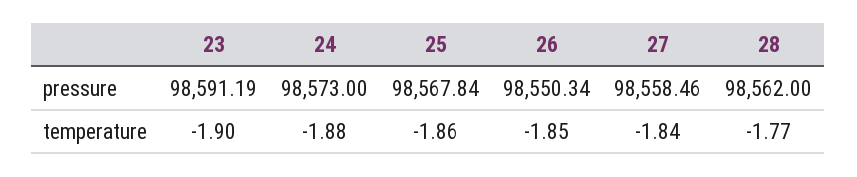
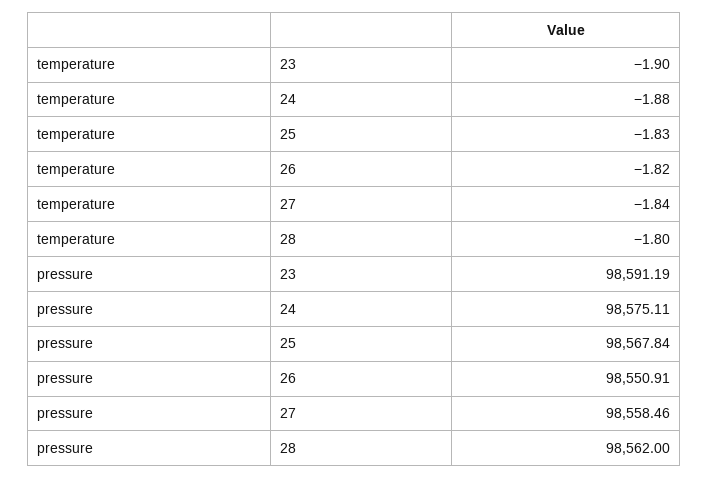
  {
    "23": {
      "pressure": 98591.19,
      "temperature": -1.9
    },
    "24": {
-     "pressure": 98573,
+     "pressure": 98575.11,
      "temperature": -1.88
    },
    "25": {
      "pressure": 98567.84,
-     "temperature": -1.86
+     "temperature": -1.83
    },
    "26": {
-     "pressure": 98550.34,
+     "pressure": 98550.91,
-     "temperature": -1.85
+     "temperature": -1.82
    },
    "27": {
      "pressure": 98558.46,
      "temperature": -1.84
    },
    "28": {
      "pressure": 98562,
-     "temperature": -1.77
+     "temperature": -1.8
    }
  }

